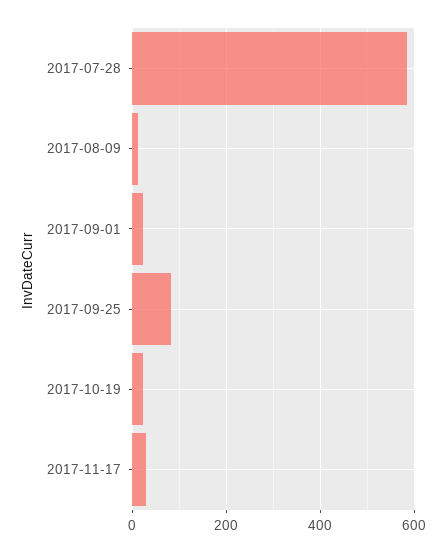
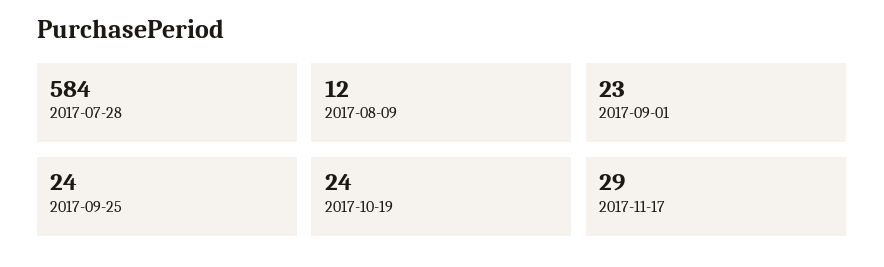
  {
    "2017-07-28": 584,
    "2017-08-09": 12,
    "2017-09-01": 23,
-   "2017-09-25": 80,
+   "2017-09-25": 24,
    "2017-10-19": 24,
    "2017-11-17": 29
  }

